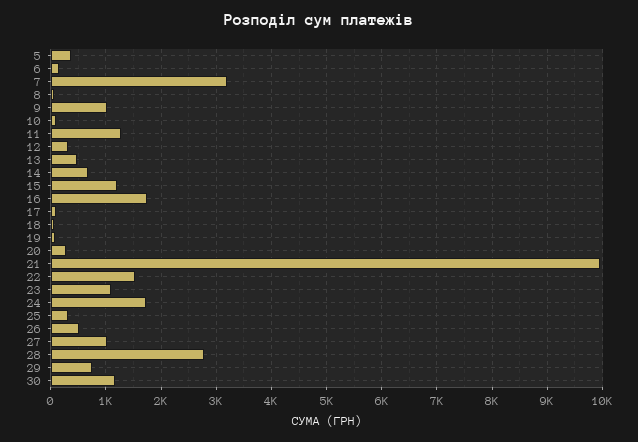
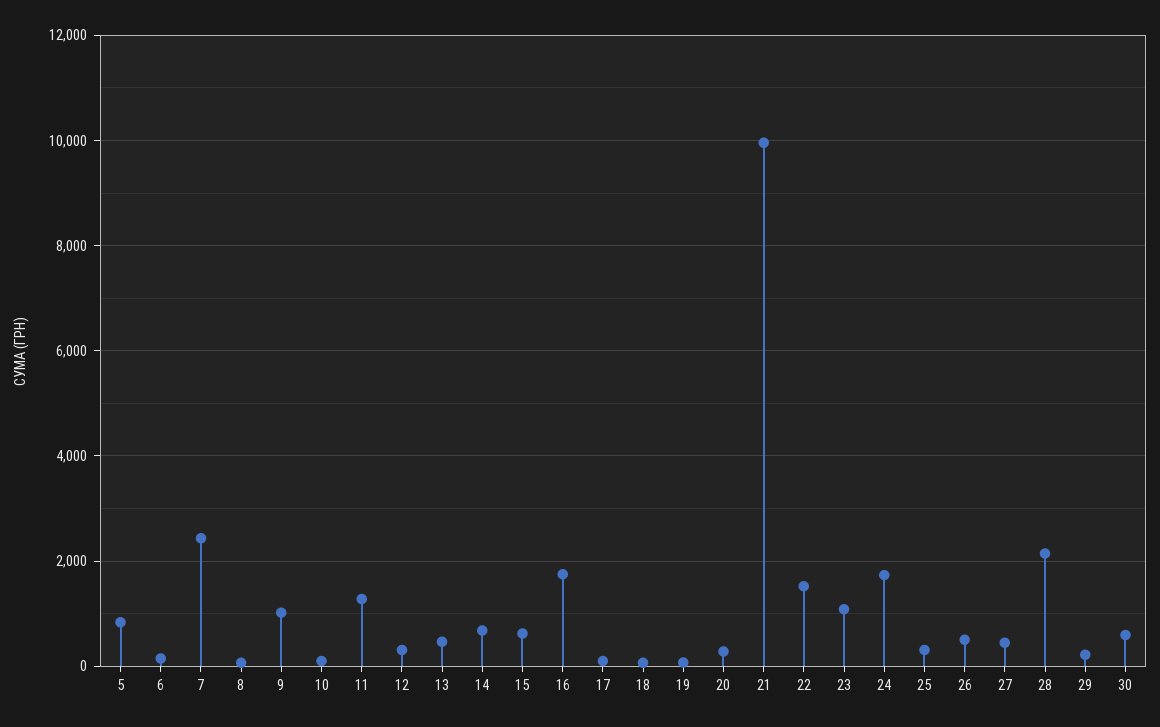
  {
-   "5": 400,
+   "5": 800,
    "6": 200,
-   "7": 3200,
+   "7": 2400,
    "8": 0,
    "9": 1000,
    "10": 200,
    "11": 1200,
    "12": 400,
    "13": 400,
    "14": 600,
-   "15": 1200,
+   "15": 600,
    "16": 1800,
    "17": 200,
    "18": 0,
    "19": 0,
    "20": 200,
    "21": 10000,
    "22": 1600,
    "23": 1000,
    "24": 1800,
    "25": 400,
    "26": 600,
-   "27": 1000,
+   "27": 400,
-   "28": 2800,
+   "28": 2200,
-   "29": 800,
+   "29": 200,
-   "30": 1200
+   "30": 600
  }

